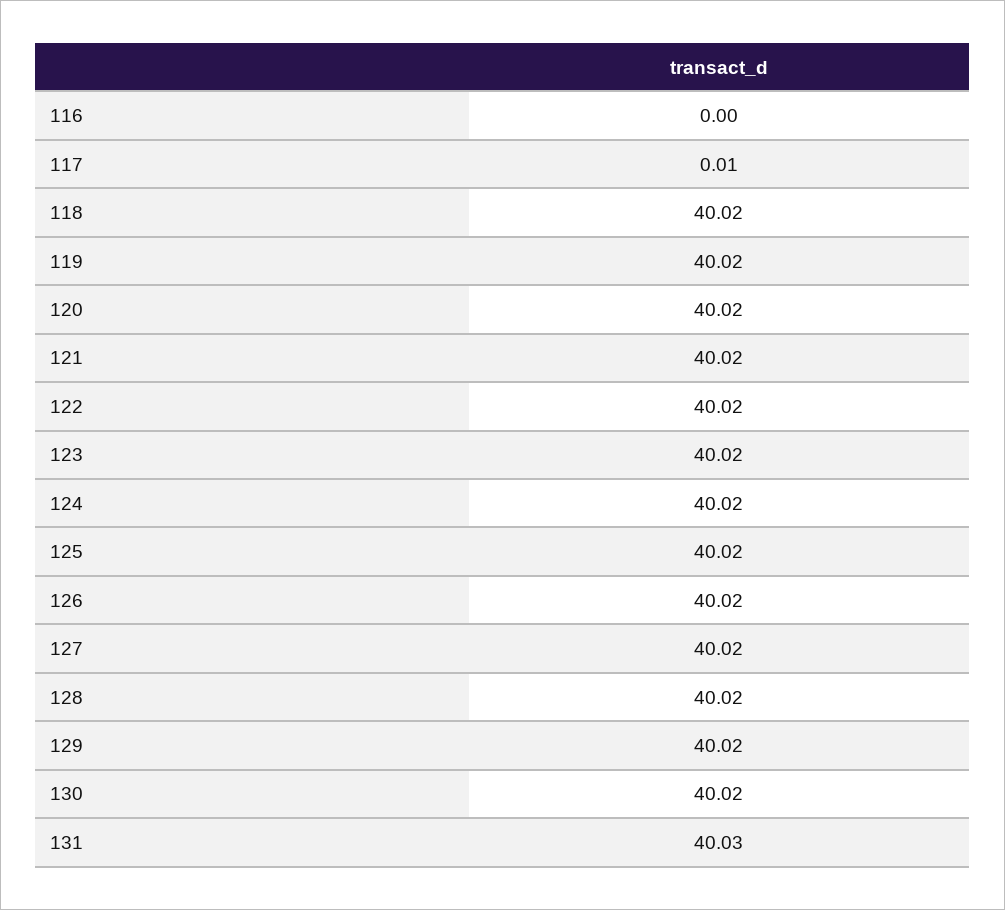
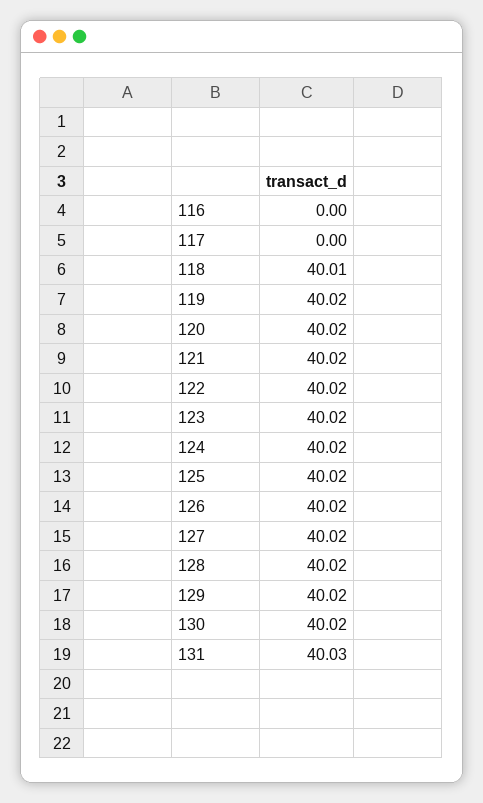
  {
    "116": 0,
-   "117": 0.01,
+   "117": 0,
-   "118": 40.02,
+   "118": 40.01,
    "119": 40.02,
    "120": 40.02,
    "121": 40.02,
    "122": 40.02,
    "123": 40.02,
    "124": 40.02,
    "125": 40.02,
    "126": 40.02,
    "127": 40.02,
    "128": 40.02,
    "129": 40.02,
    "130": 40.02,
    "131": 40.03
  }

